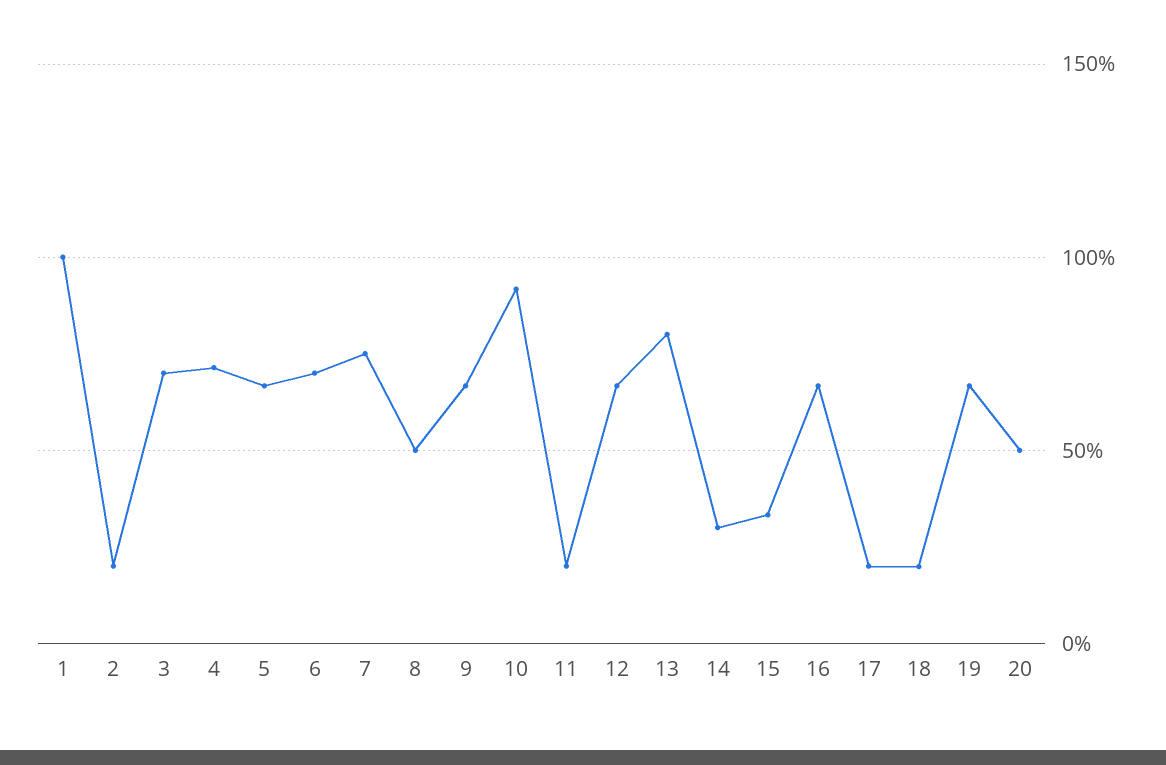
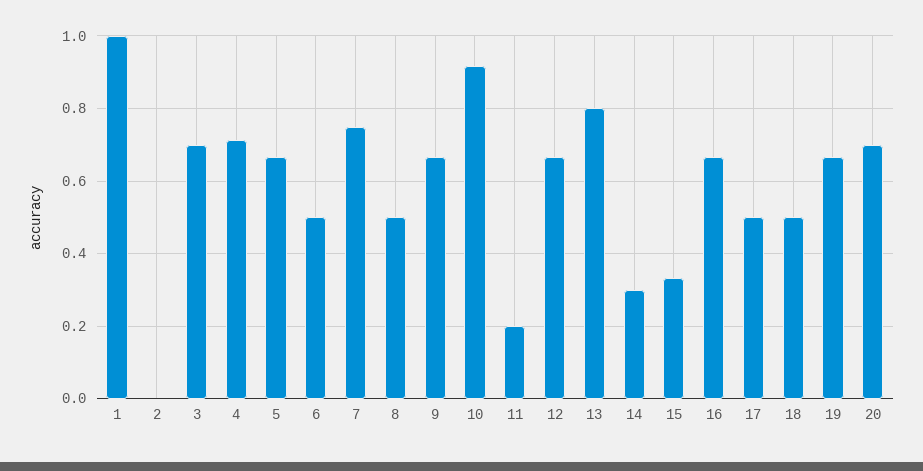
  {
    "1": 1,
-   "2": 0.2,
+   "2": 0,
    "3": 0.7,
    "4": 0.72,
    "5": 0.66,
-   "6": 0.7,
+   "6": 0.5,
    "7": 0.76,
    "8": 0.5,
    "9": 0.66,
    "10": 0.92,
    "11": 0.2,
    "12": 0.66,
    "13": 0.8,
    "14": 0.3,
    "15": 0.34,
    "16": 0.66,
-   "17": 0.2,
+   "17": 0.5,
-   "18": 0.2,
+   "18": 0.5,
    "19": 0.66,
-   "20": 0.5
+   "20": 0.7
  }

